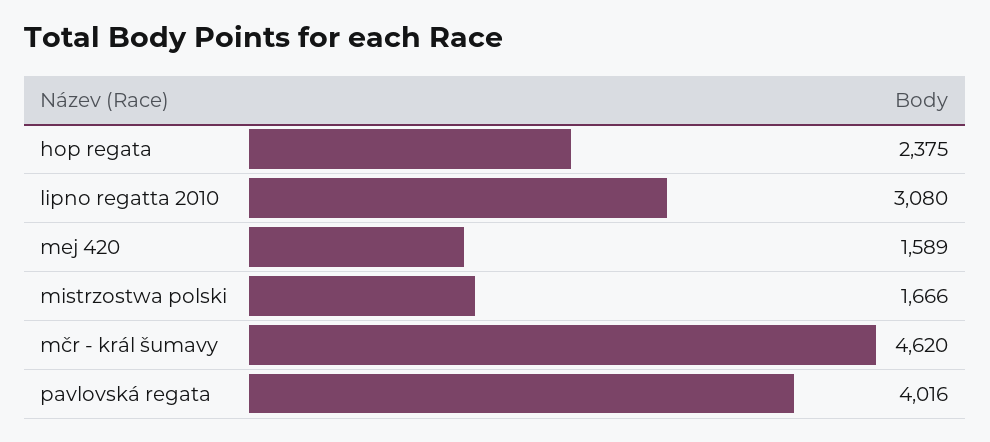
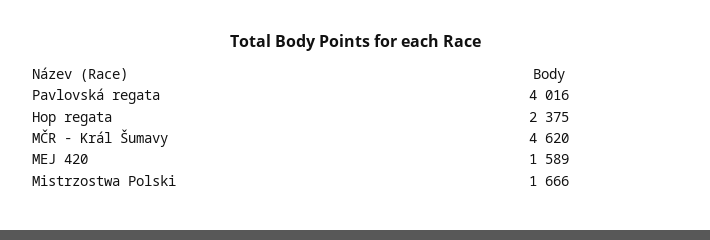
  {
    "hop regata": 2375,
-   "lipno regatta 2010": 3080,
    "mej 420": 1589,
    "mistrzostwa polski": 1666,
    "mčr - král šumavy": 4620,
    "pavlovská regata": 4016
  }

